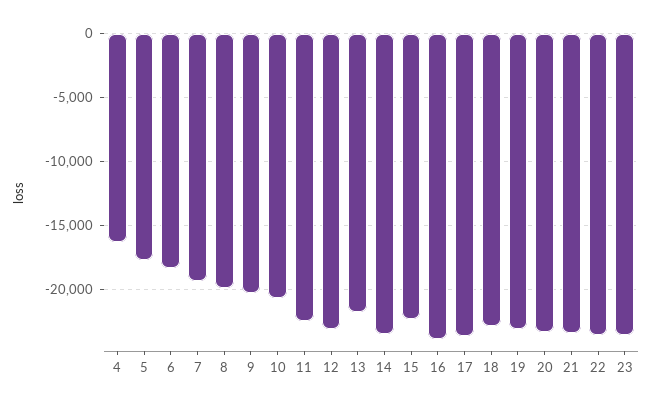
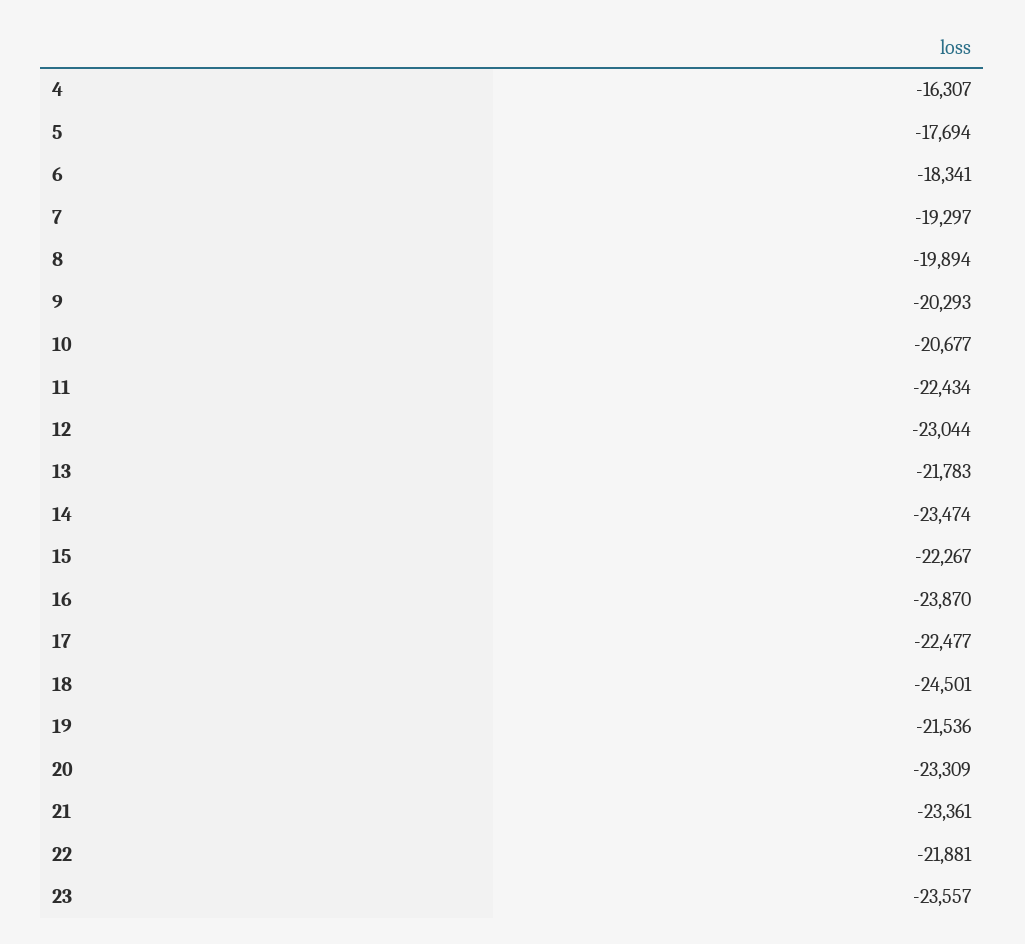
  {
    "4": -16307,
    "5": -17694,
    "6": -18341,
    "7": -19297,
    "8": -19894,
    "9": -20293,
    "10": -20677,
    "11": -22434,
    "12": -23044,
    "13": -21783,
    "14": -23474,
    "15": -22267,
    "16": -23870,
-   "17": -23500,
+   "17": -22477,
-   "18": -23000,
+   "18": -24501,
-   "19": -23000,
+   "19": -21536,
    "20": -23309,
    "21": -23361,
-   "22": -23500,
+   "22": -21881,
    "23": -23557
  }

